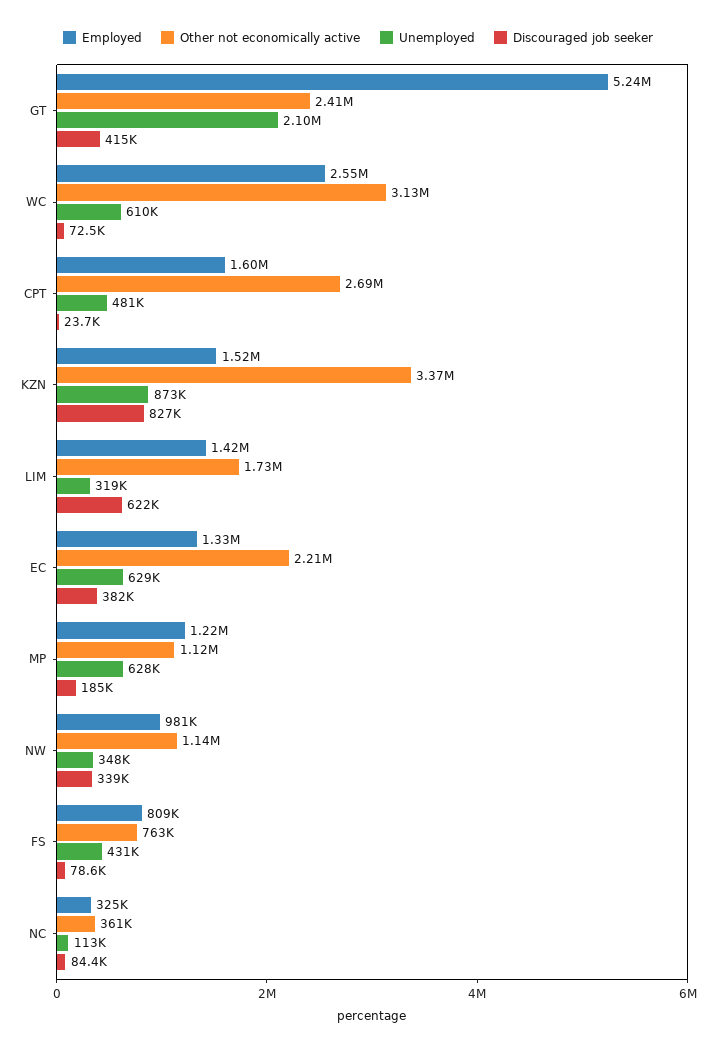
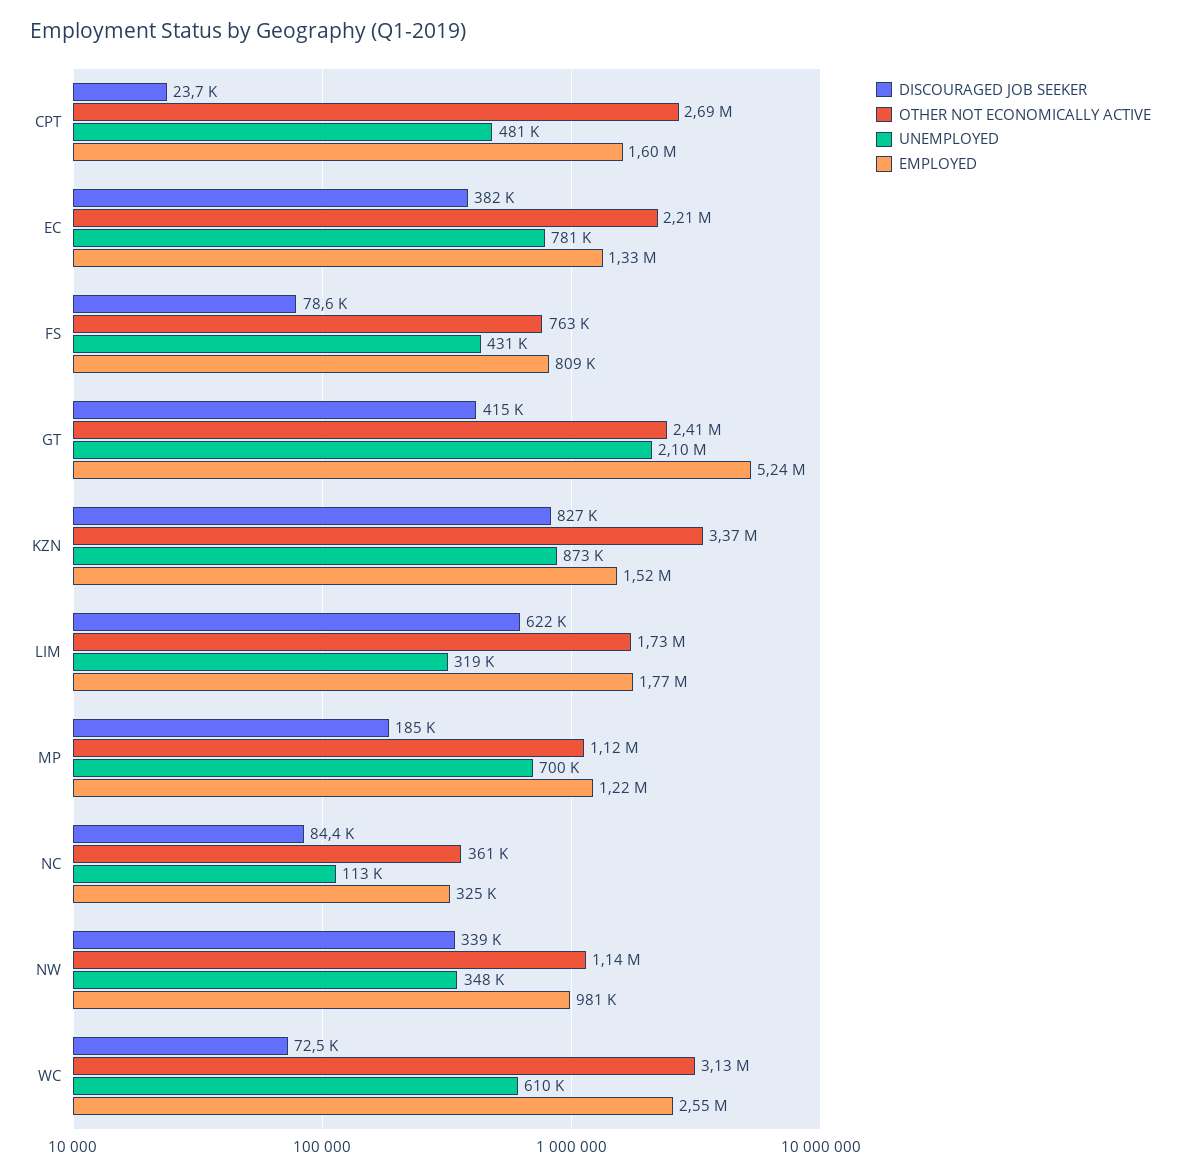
  {
    "Employed": {
      "GT": 5240000,
      "WC": 2550000,
      "CPT": 1600000,
      "KZN": 1520000,
-     "LIM": 1420000,
+     "LIM": 1770000,
      "EC": 1330000,
      "MP": 1220000,
      "NW": 981000,
      "FS": 809000,
      "NC": 325000
    },
    "Other not economically active": {
      "GT": 2410000,
      "WC": 3130000,
      "CPT": 2690000,
      "KZN": 3370000,
      "LIM": 1730000,
      "EC": 2210000,
      "MP": 1120000,
      "NW": 1140000,
      "FS": 763000,
      "NC": 361000
    },
    "Unemployed": {
      "GT": 2100000,
      "WC": 610000,
      "CPT": 481000,
      "KZN": 873000,
      "LIM": 319000,
-     "EC": 629000,
+     "EC": 781000,
-     "MP": 628000,
+     "MP": 700000,
      "NW": 348000,
      "FS": 431000,
      "NC": 113000
    },
    "Discouraged job seeker": {
      "GT": 415000,
      "WC": 72500,
      "CPT": 23700,
      "KZN": 827000,
      "LIM": 622000,
      "EC": 382000,
      "MP": 185000,
      "NW": 339000,
      "FS": 78600,
      "NC": 84400
    }
  }

